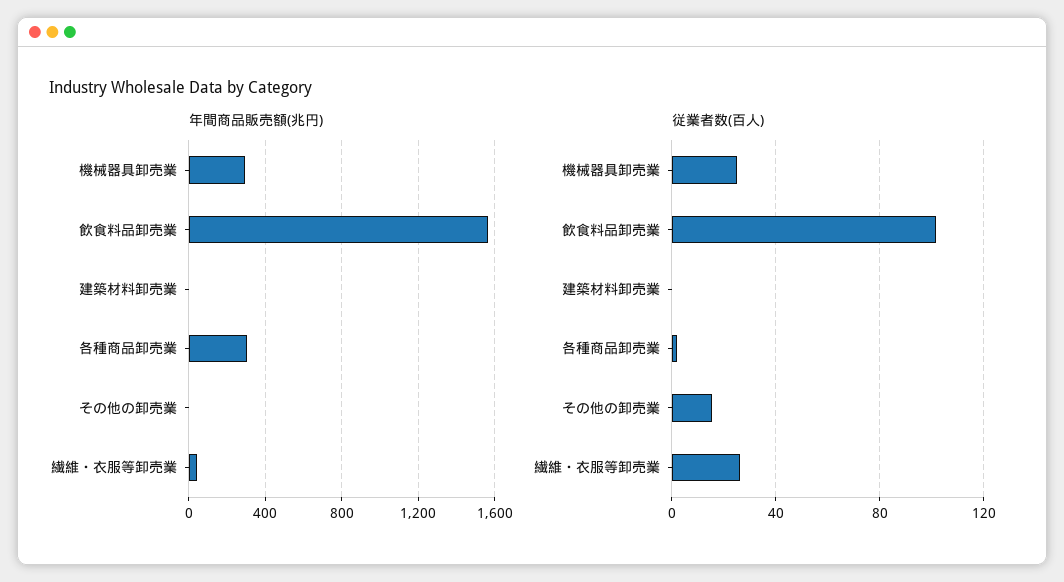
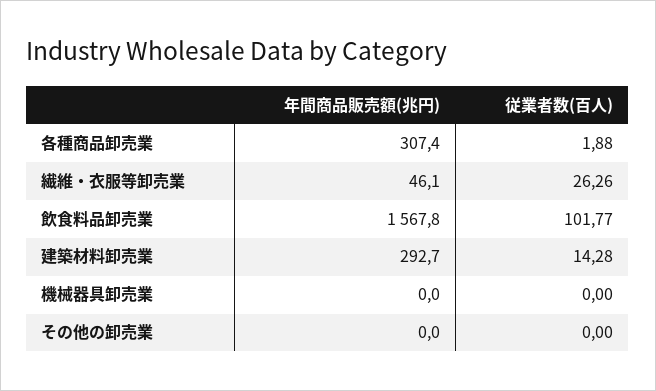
  {
    "年間商品販売額(兆円)": {
-     "機械器具卸売業": 300,
+     "機械器具卸売業": 0,
      "飲食料品卸売業": 1567.8,
-     "建築材料卸売業": 0,
+     "建築材料卸売業": 292.7,
      "各種商品卸売業": 307.4,
      "その他の卸売業": 0,
      "繊維・衣服等卸売業": 46.1
    },
    "従業者数(百人)": {
-     "機械器具卸売業": 25,
+     "機械器具卸売業": 0,
      "飲食料品卸売業": 101.77,
-     "建築材料卸売業": 0,
+     "建築材料卸売業": 14.28,
      "各種商品卸売業": 1.88,
-     "その他の卸売業": 15,
+     "その他の卸売業": 0,
      "繊維・衣服等卸売業": 26.26
    }
  }

